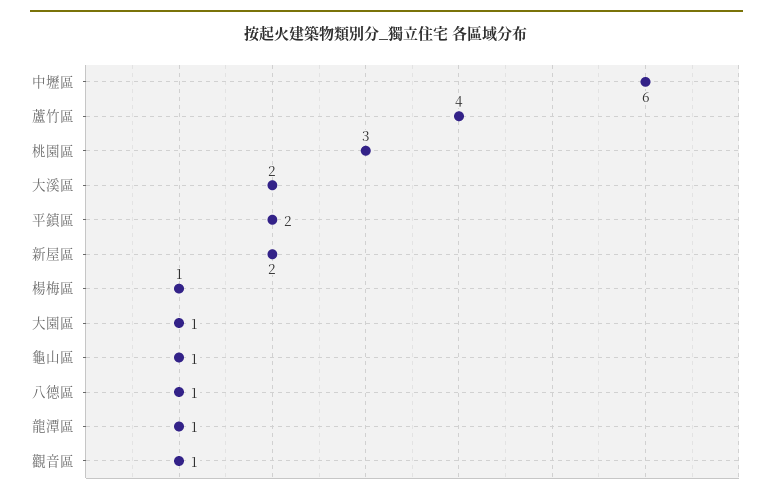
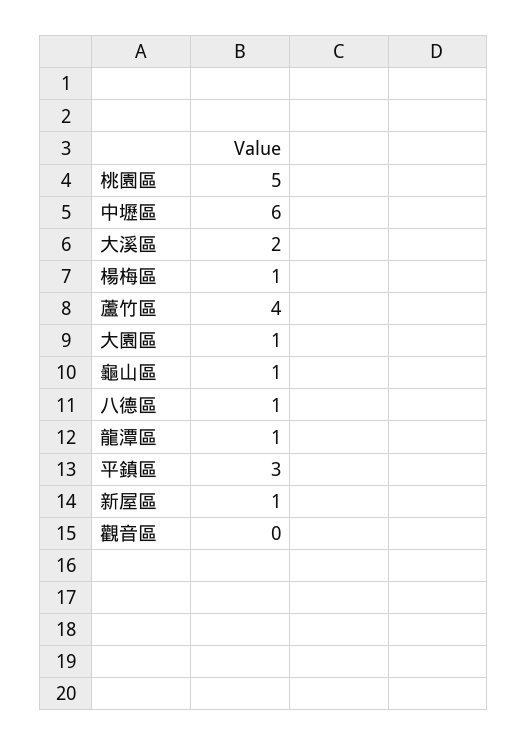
  {
    "中壢區": 6,
    "蘆竹區": 4,
-   "桃園區": 3,
+   "桃園區": 5,
    "大溪區": 2,
-   "平鎮區": 2,
+   "平鎮區": 3,
-   "新屋區": 2,
+   "新屋區": 1,
    "楊梅區": 1,
    "大園區": 1,
    "龜山區": 1,
    "八德區": 1,
    "龍潭區": 1,
-   "觀音區": 1
+   "觀音區": 0
  }

